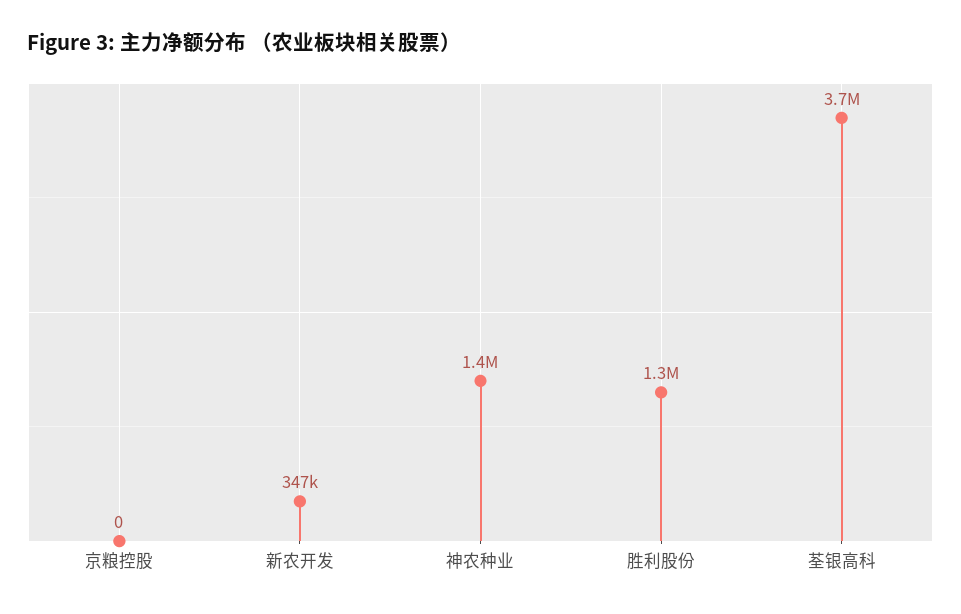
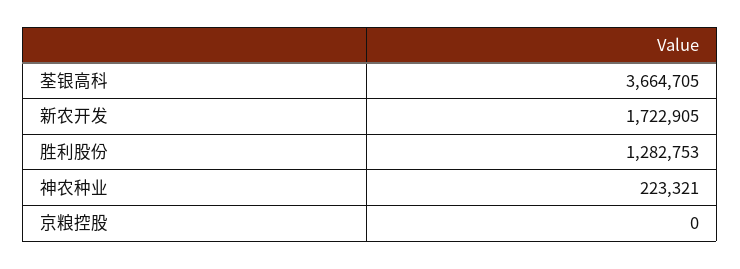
  {
    "京粮控股": 0,
-   "新农开发": 347000,
+   "新农开发": 1722905,
-   "神农种业": 1400000,
+   "神农种业": 223321,
    "胜利股份": 1282753,
    "荃银高科": 3664705
  }

